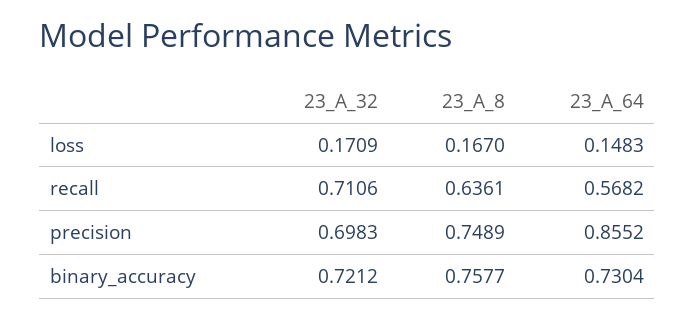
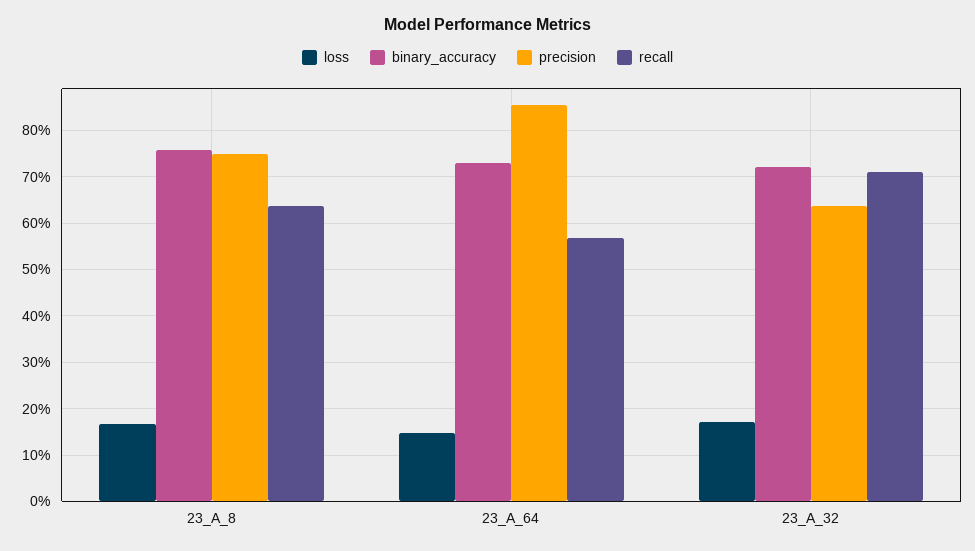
  {
    "loss": {
      "23_A_32": 0.1709,
      "23_A_8": 0.167,
      "23_A_64": 0.1483
    },
    "recall": {
      "23_A_32": 0.7106,
      "23_A_8": 0.6361,
      "23_A_64": 0.5682
    },
    "precision": {
-     "23_A_32": 0.6983,
+     "23_A_32": 0.64,
      "23_A_8": 0.7489,
      "23_A_64": 0.8552
    },
    "binary_accuracy": {
      "23_A_32": 0.7212,
      "23_A_8": 0.7577,
      "23_A_64": 0.7304
    }
  }

